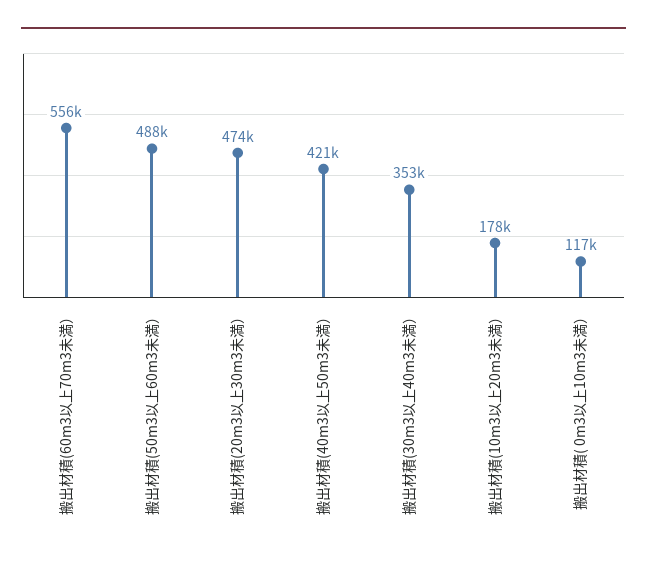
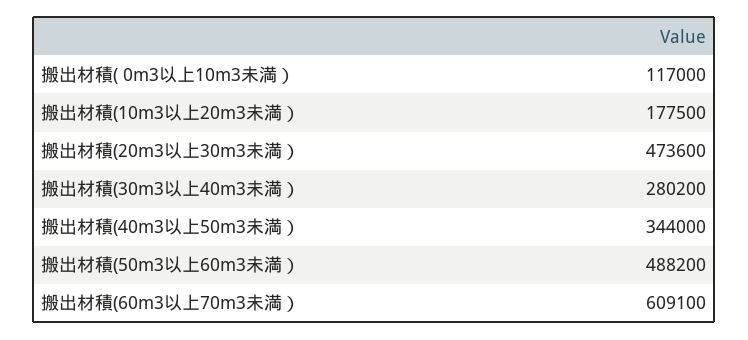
  {
-   "搬出材積(60m3以上70m3未満）": 556000,
+   "搬出材積(60m3以上70m3未満）": 609100,
    "搬出材積(50m3以上60m3未満）": 488200,
    "搬出材積(20m3以上30m3未満）": 473600,
-   "搬出材積(40m3以上50m3未満）": 421000,
+   "搬出材積(40m3以上50m3未満）": 344000,
-   "搬出材積(30m3以上40m3未満）": 353000,
+   "搬出材積(30m3以上40m3未満）": 280200,
    "搬出材積(10m3以上20m3未満）": 177500,
    "搬出材積( 0m3以上10m3未満）": 117000
  }

